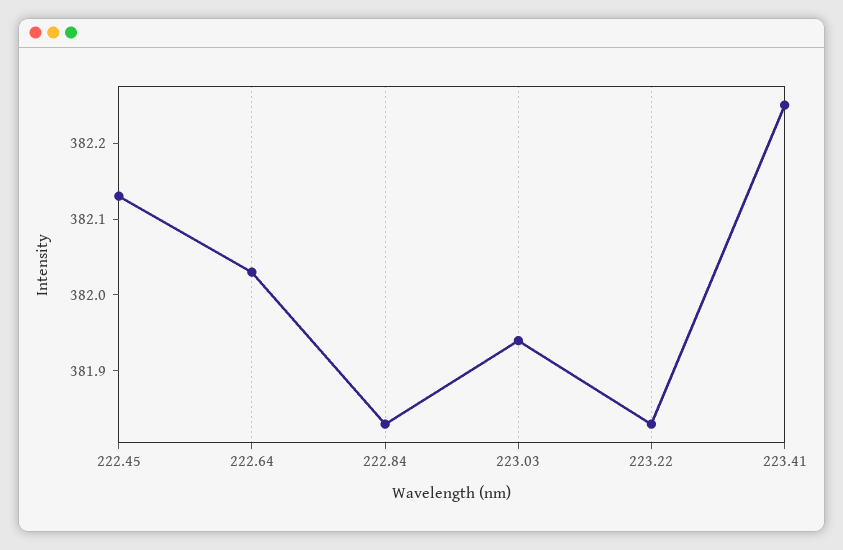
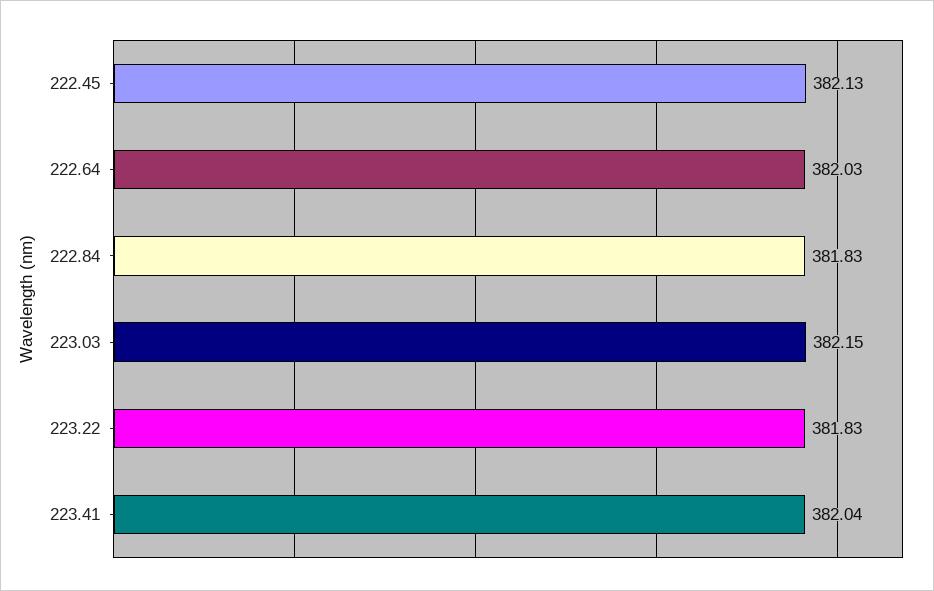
  {
    "222.45": 382.13,
    "222.64": 382.03,
    "222.84": 381.83,
-   "223.03": 381.95,
+   "223.03": 382.15,
    "223.22": 381.83,
-   "223.41": 382.25
+   "223.41": 382.04
  }

